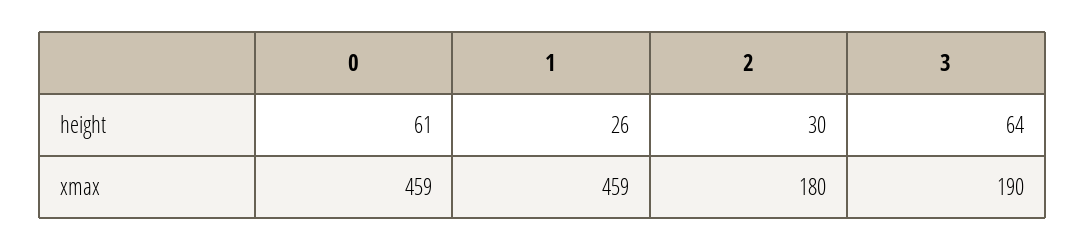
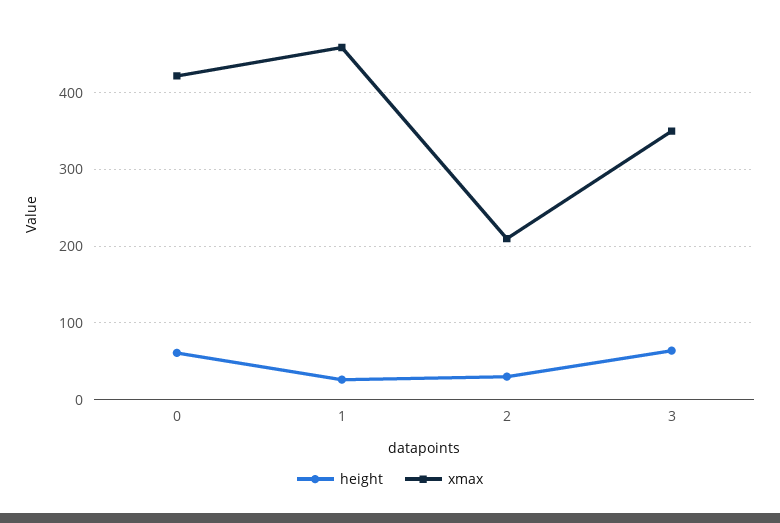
  {
    "height": {
      "0": 61,
      "1": 26,
      "2": 30,
      "3": 64
    },
    "xmax": {
-     "0": 459,
+     "0": 420,
      "1": 459,
-     "2": 180,
+     "2": 210,
-     "3": 190
+     "3": 350
    }
  }

